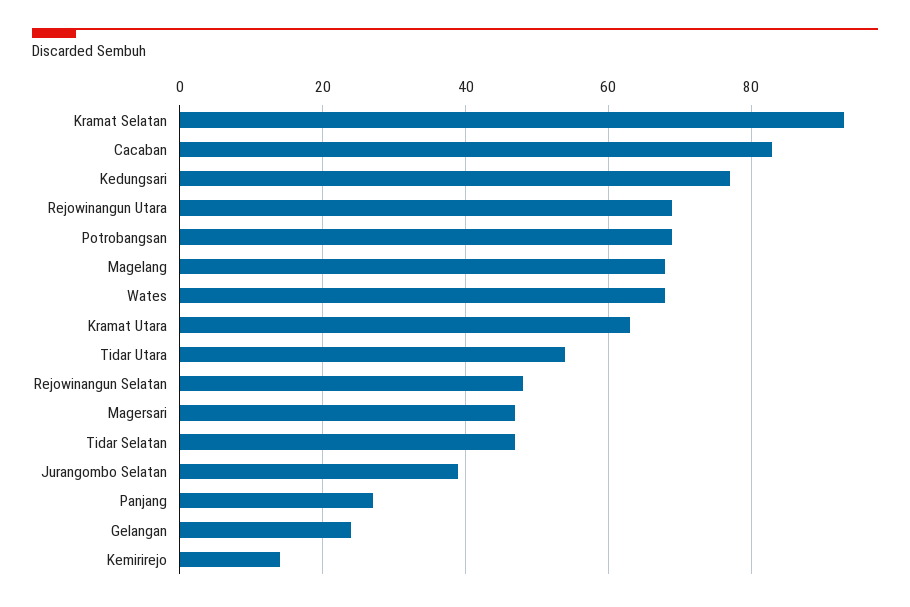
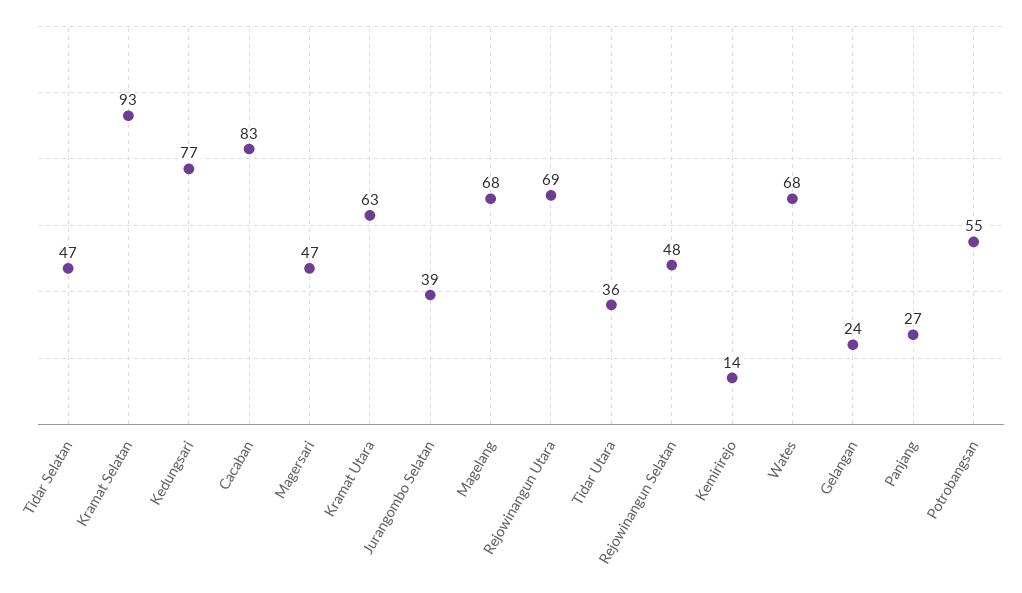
  {
    "Kramat Selatan": 93,
    "Cacaban": 83,
    "Kedungsari": 77,
    "Rejowinangun Utara": 69,
-   "Potrobangsan": 70,
+   "Potrobangsan": 55,
    "Magelang": 68,
    "Wates": 68,
    "Kramat Utara": 63,
-   "Tidar Utara": 55,
+   "Tidar Utara": 36,
    "Rejowinangun Selatan": 48,
    "Magersari": 47,
    "Tidar Selatan": 47,
    "Jurangombo Selatan": 39,
    "Panjang": 27,
    "Gelangan": 24,
    "Kemirirejo": 14
  }

